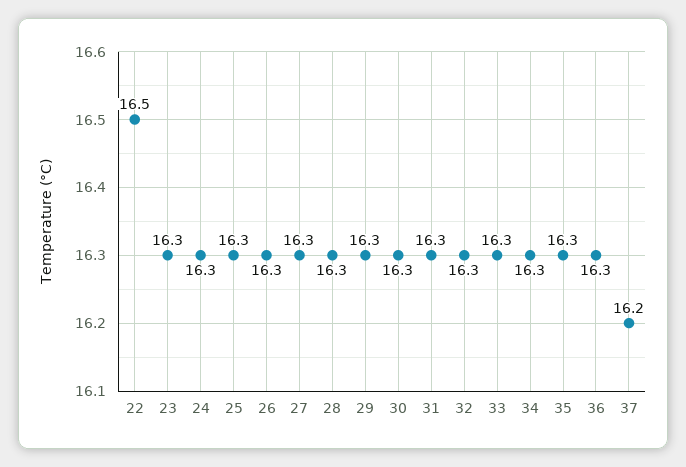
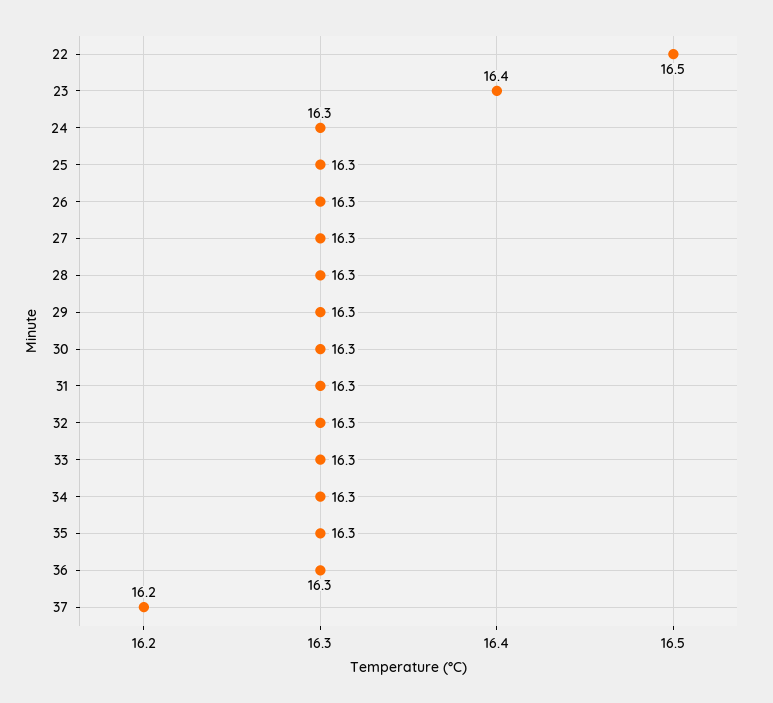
  {
    "22": 16.5,
-   "23": 16.3,
+   "23": 16.4,
    "24": 16.3,
    "25": 16.3,
    "26": 16.3,
    "27": 16.3,
    "28": 16.3,
    "29": 16.3,
    "30": 16.3,
    "31": 16.3,
    "32": 16.3,
    "33": 16.3,
    "34": 16.3,
    "35": 16.3,
    "36": 16.3,
    "37": 16.2
  }

